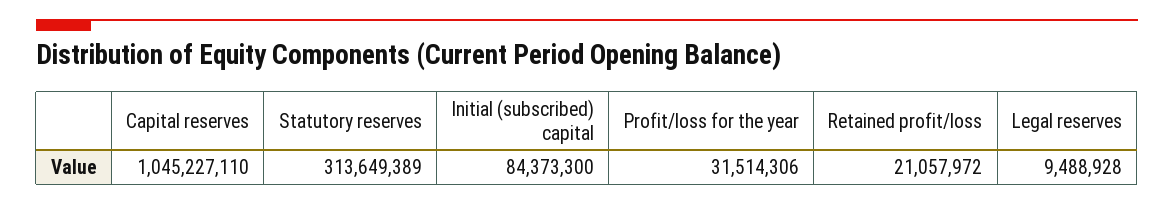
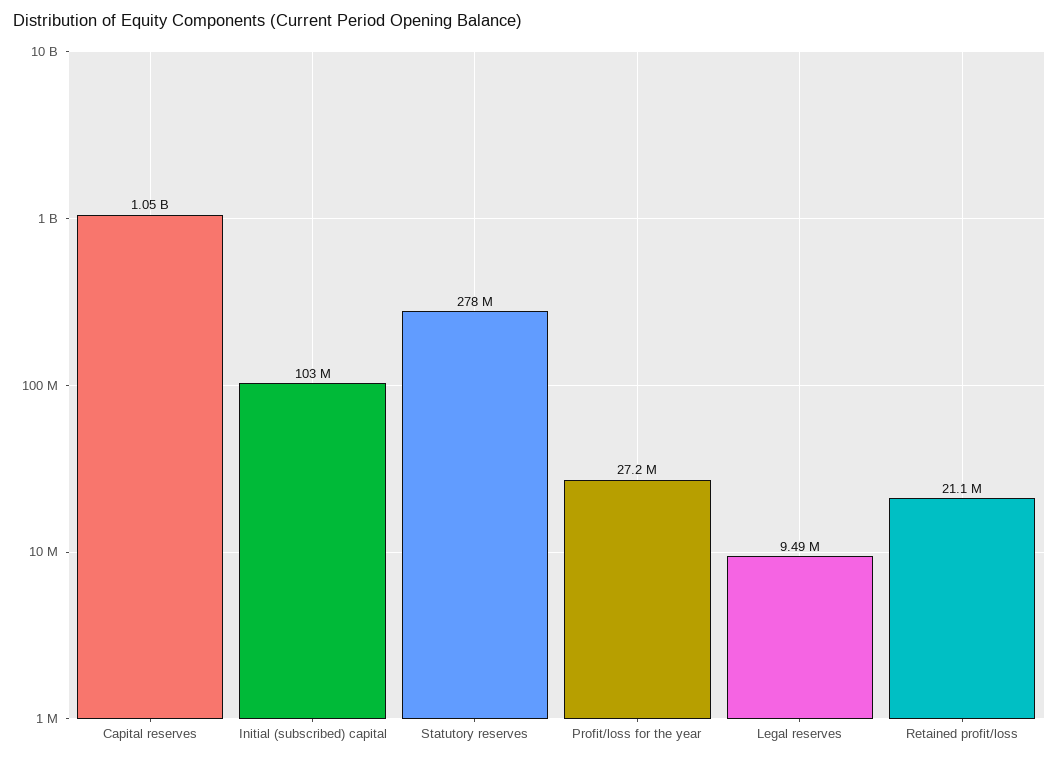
  {
    "Capital reserves": 1045227110,
-   "Statutory reserves": 313649389,
+   "Statutory reserves": 278000000,
-   "Initial (subscribed) capital": 84373300,
+   "Initial (subscribed) capital": 103000000,
-   "Profit/loss for the year": 31514306,
+   "Profit/loss for the year": 27200000,
    "Retained profit/loss": 21057972,
    "Legal reserves": 9488928
  }

